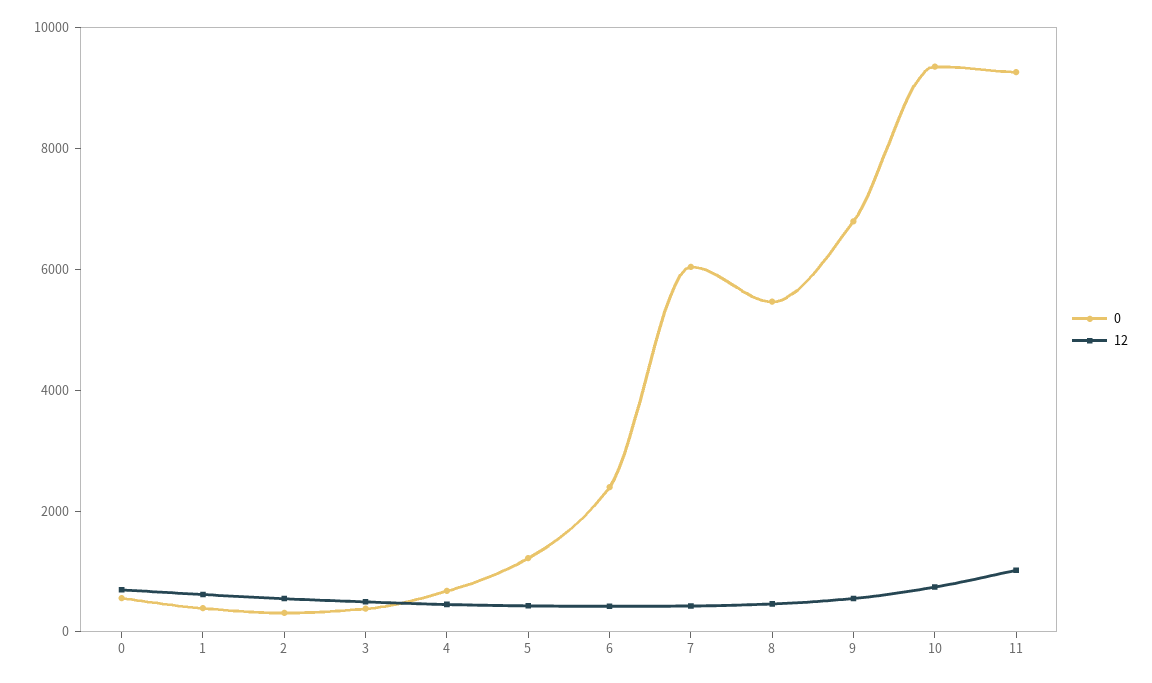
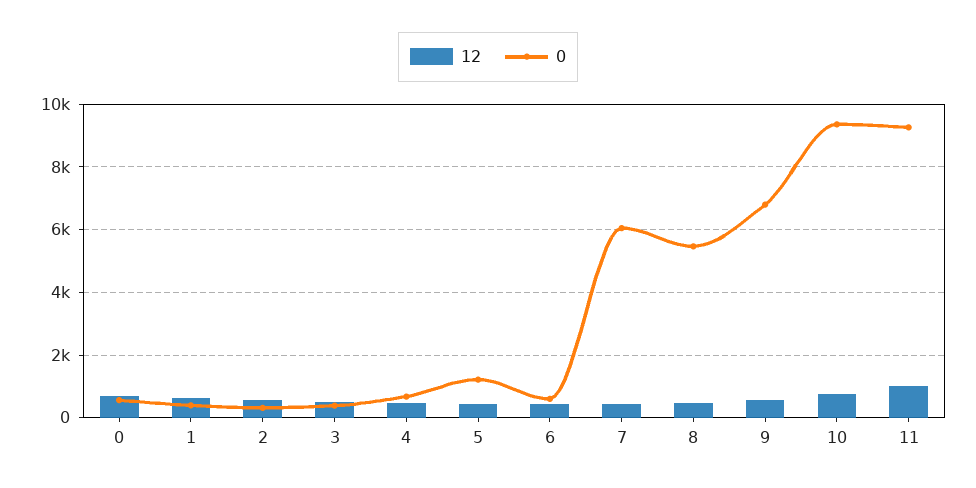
  {
    "0": {
      "0": 600,
      "1": 400,
      "2": 400,
      "3": 400,
      "4": 600,
      "5": 1200,
-     "6": 2500,
+     "6": 600,
      "7": 6000,
      "8": 5400,
      "9": 6800,
      "10": 9400,
      "11": 9200
    },
    "12": {
      "0": 600,
      "1": 600,
      "2": 600,
      "3": 400,
      "4": 400,
      "5": 400,
      "6": 400,
      "7": 400,
      "8": 400,
      "9": 600,
      "10": 800,
      "11": 1000
    }
  }

